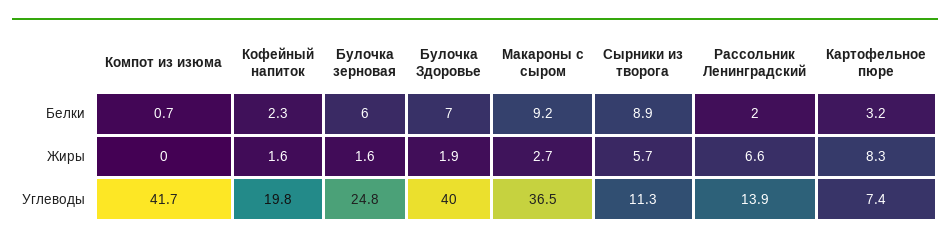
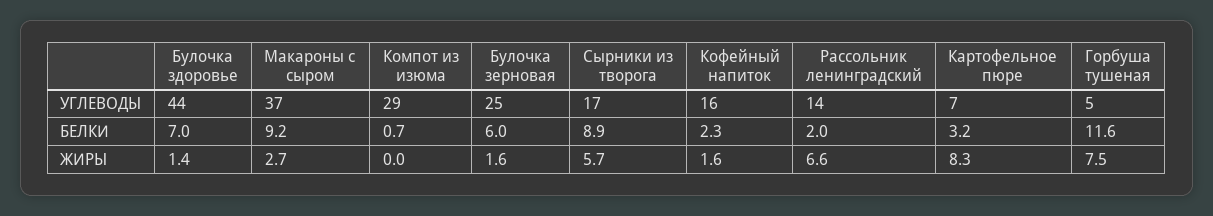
  {
    "Компот из изюма": {
      "Белки": 0.7,
      "Жиры": 0,
-     "Углеводы": 41.7
+     "Углеводы": 29
    },
    "Кофейный напиток": {
      "Белки": 2.3,
      "Жиры": 1.6,
-     "Углеводы": 19.8
+     "Углеводы": 16
    },
    "Булочка зерновая": {
      "Белки": 6,
      "Жиры": 1.6,
      "Углеводы": 24.8
    },
    "Булочка Здоровье": {
      "Белки": 7,
-     "Жиры": 1.9,
+     "Жиры": 1.4,
-     "Углеводы": 40
+     "Углеводы": 44
    },
    "Макароны с сыром": {
      "Белки": 9.2,
      "Жиры": 2.7,
      "Углеводы": 36.5
    },
    "Сырники из творога": {
      "Белки": 8.9,
      "Жиры": 5.7,
-     "Углеводы": 11.3
+     "Углеводы": 17
    },
    "Рассольник Ленинградский": {
      "Белки": 2,
      "Жиры": 6.6,
      "Углеводы": 13.9
    },
    "Картофельное пюре": {
      "Белки": 3.2,
      "Жиры": 8.3,
      "Углеводы": 7.4
-   }
+   },
+   "Горбуша тушеная": {
+     "Углеводы": 5,
+     "Белки": 11.6,
+     "Жиры": 7.5
+   }
  }

